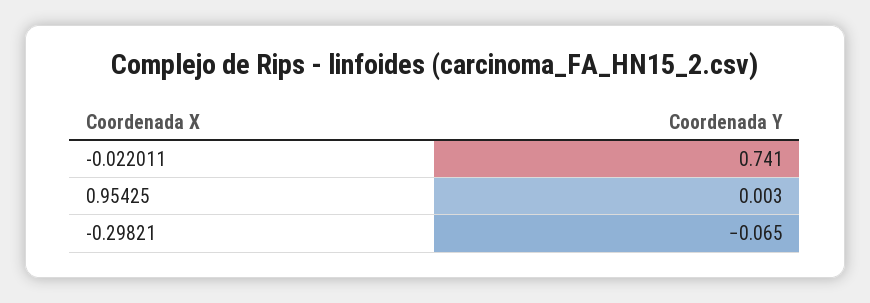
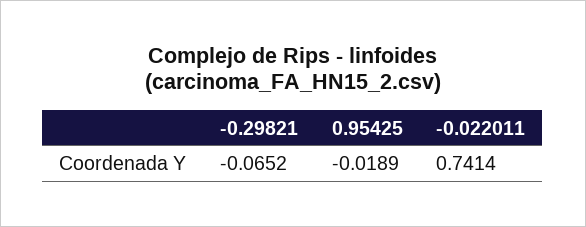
  {
    "-0.022011": 0.7414,
-   "0.95425": 0.003,
+   "0.95425": -0.0189,
    "-0.29821": -0.0652
  }

